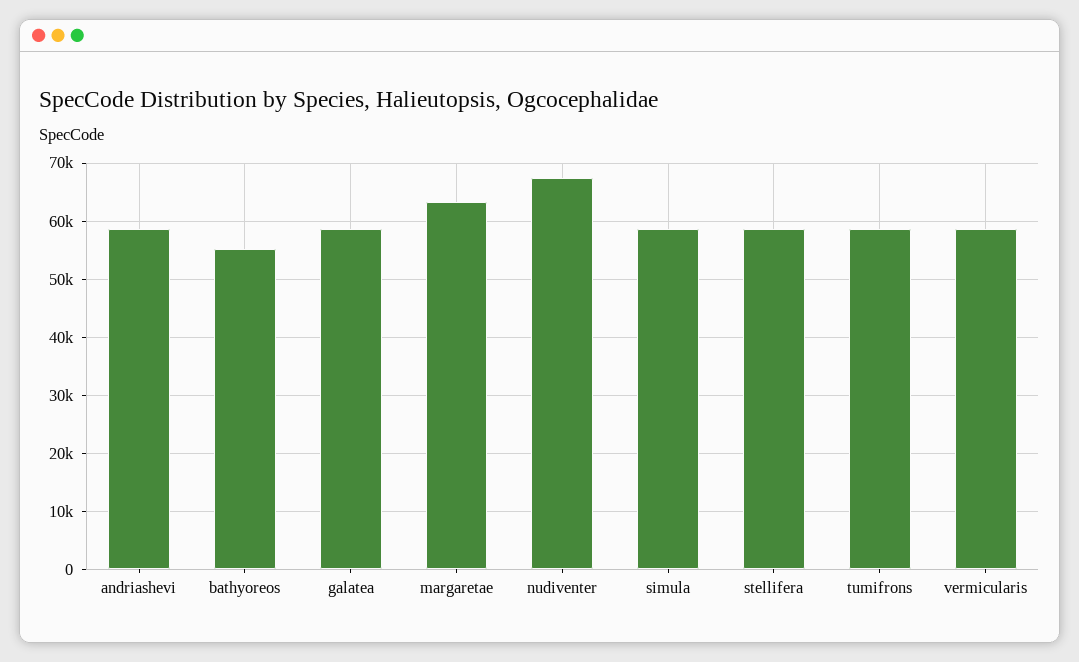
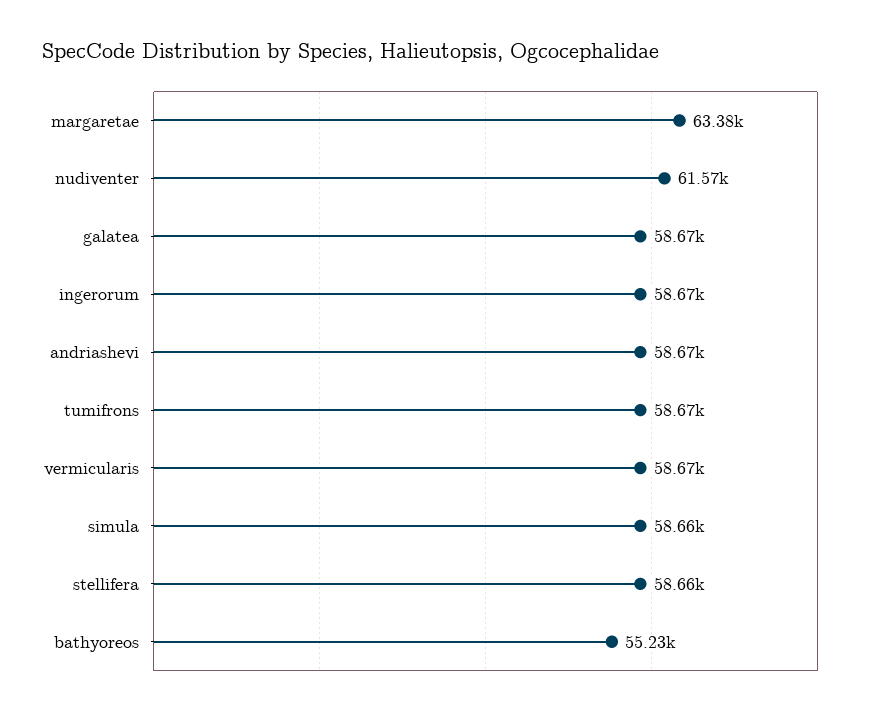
  {
    "andriashevi": 58670,
    "bathyoreos": 55230,
    "galatea": 58670,
    "margaretae": 63380,
-   "nudiventer": 68000,
+   "nudiventer": 61570,
    "simula": 58660,
    "stellifera": 58660,
    "tumifrons": 58670,
-   "vermicularis": 58670
+   "vermicularis": 58670,
+   "ingerorum": 58670
  }

